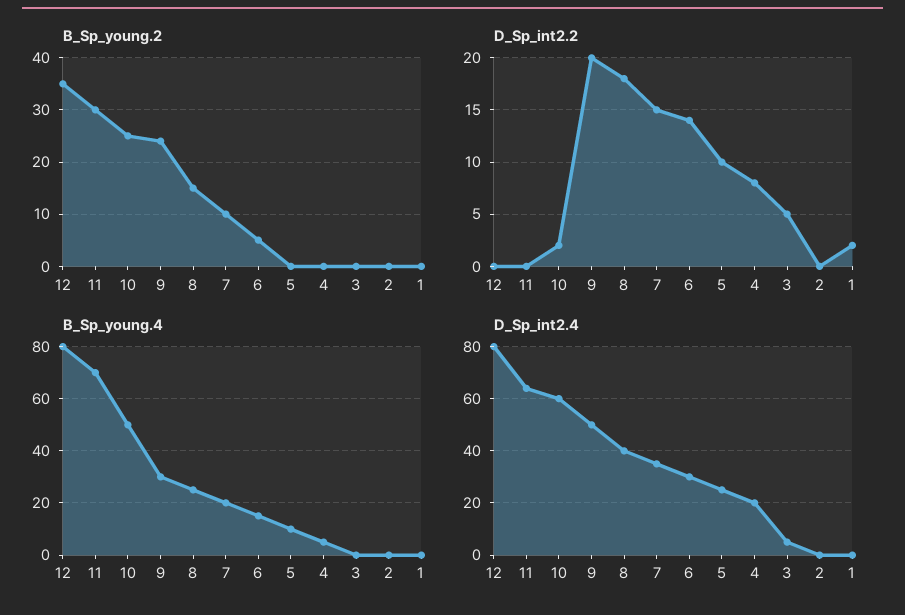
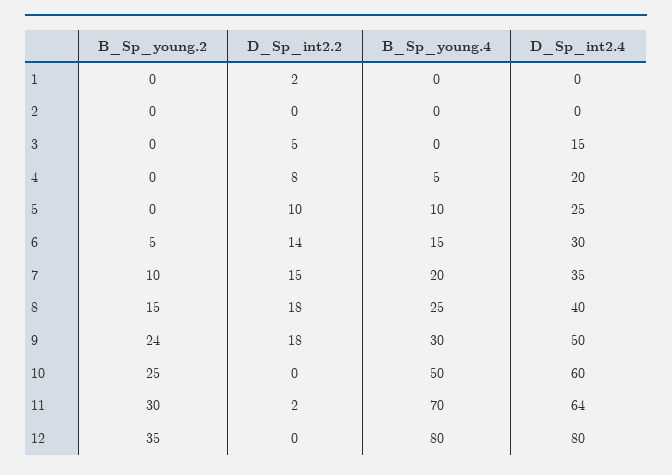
  {
    "B_Sp_young.2": {
      "12": 35,
      "11": 30,
      "10": 25,
      "9": 24,
      "8": 15,
      "7": 10,
      "6": 5,
      "5": 0,
      "4": 0,
      "3": 0,
      "2": 0,
      "1": 0
    },
    "D_Sp_int2.2": {
      "12": 0,
-     "11": 0,
+     "11": 2,
-     "10": 2,
+     "10": 0,
-     "9": 20,
+     "9": 18,
      "8": 18,
      "7": 15,
      "6": 14,
      "5": 10,
      "4": 8,
      "3": 5,
      "2": 0,
      "1": 2
    },
    "B_Sp_young.4": {
      "12": 80,
      "11": 70,
      "10": 50,
      "9": 30,
      "8": 25,
      "7": 20,
      "6": 15,
      "5": 10,
      "4": 5,
      "3": 0,
      "2": 0,
      "1": 0
    },
    "D_Sp_int2.4": {
      "12": 80,
      "11": 64,
      "10": 60,
      "9": 50,
      "8": 40,
      "7": 35,
      "6": 30,
      "5": 25,
      "4": 20,
-     "3": 5,
+     "3": 15,
      "2": 0,
      "1": 0
    }
  }

